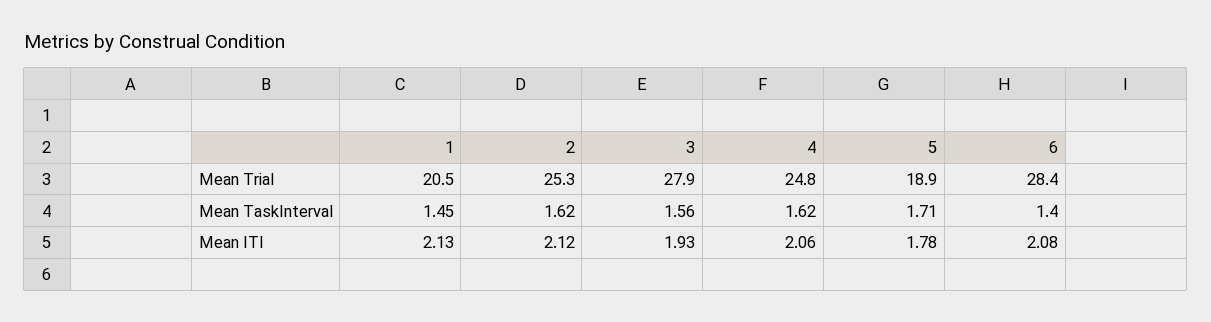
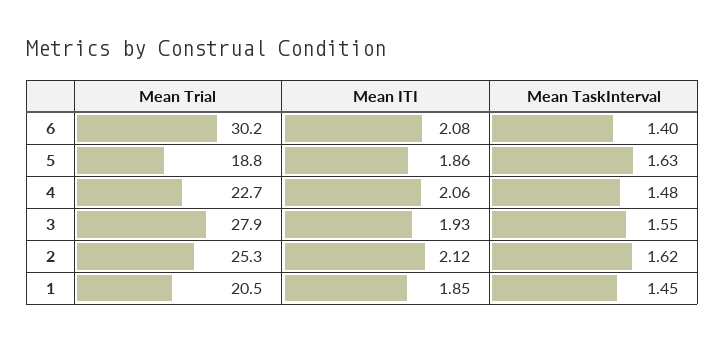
  {
    "1": {
      "Mean Trial": 20.5,
      "Mean TaskInterval": 1.45,
-     "Mean ITI": 2.13
+     "Mean ITI": 1.85
    },
    "2": {
      "Mean Trial": 25.3,
      "Mean TaskInterval": 1.62,
      "Mean ITI": 2.12
    },
    "3": {
      "Mean Trial": 27.9,
-     "Mean TaskInterval": 1.56,
+     "Mean TaskInterval": 1.55,
      "Mean ITI": 1.93
    },
    "4": {
-     "Mean Trial": 24.8,
+     "Mean Trial": 22.7,
-     "Mean TaskInterval": 1.62,
+     "Mean TaskInterval": 1.48,
      "Mean ITI": 2.06
    },
    "5": {
-     "Mean Trial": 18.9,
+     "Mean Trial": 18.8,
-     "Mean TaskInterval": 1.71,
+     "Mean TaskInterval": 1.63,
-     "Mean ITI": 1.78
+     "Mean ITI": 1.86
    },
    "6": {
-     "Mean Trial": 28.4,
+     "Mean Trial": 30.2,
      "Mean TaskInterval": 1.4,
      "Mean ITI": 2.08
    }
  }

